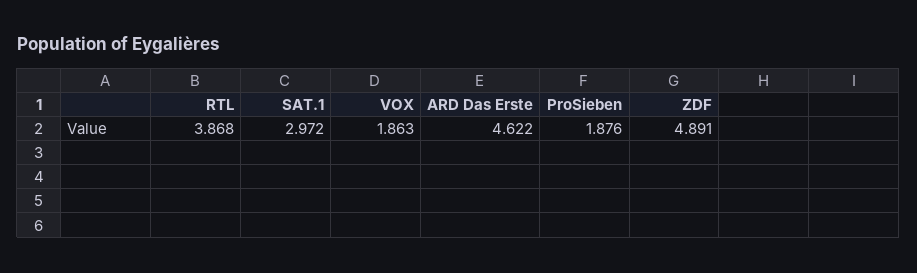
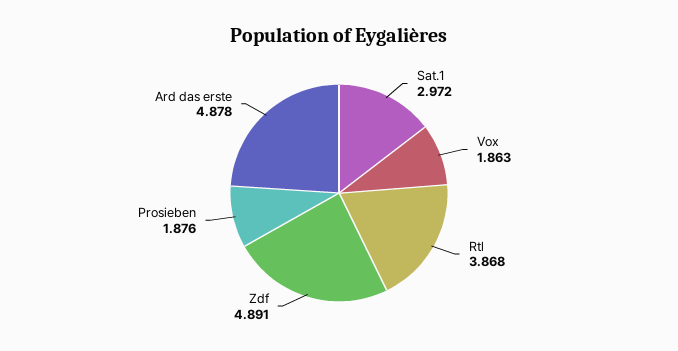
  {
    "RTL": 3.868,
    "SAT.1": 2.972,
    "VOX": 1.863,
-   "ARD Das Erste": 4.622,
+   "ARD Das Erste": 4.878,
    "ProSieben": 1.876,
    "ZDF": 4.891
  }

